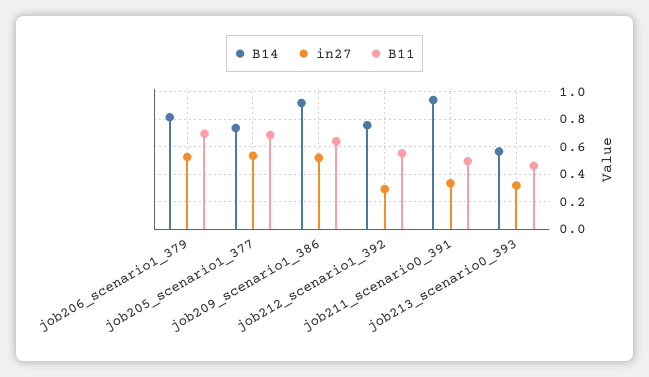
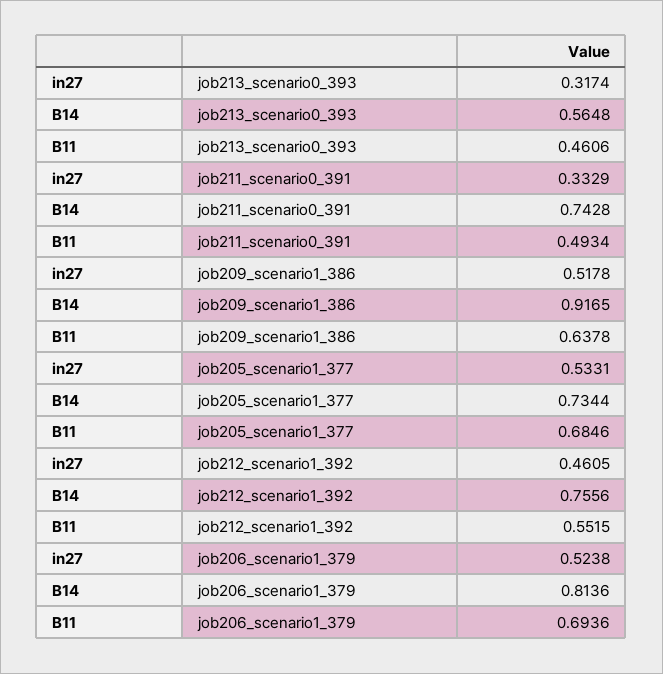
  {
    "B14": {
      "job206_scenario1_379": 0.8136,
      "job205_scenario1_377": 0.7344,
      "job209_scenario1_386": 0.9165,
      "job212_scenario1_392": 0.7556,
-     "job211_scenario0_391": 0.95,
+     "job211_scenario0_391": 0.7428,
      "job213_scenario0_393": 0.5648
    },
    "in27": {
      "job206_scenario1_379": 0.5238,
      "job205_scenario1_377": 0.5331,
      "job209_scenario1_386": 0.5178,
-     "job212_scenario1_392": 0.3,
+     "job212_scenario1_392": 0.4605,
      "job211_scenario0_391": 0.3329,
      "job213_scenario0_393": 0.3174
    },
    "B11": {
      "job206_scenario1_379": 0.6936,
      "job205_scenario1_377": 0.6846,
      "job209_scenario1_386": 0.6378,
      "job212_scenario1_392": 0.5515,
      "job211_scenario0_391": 0.4934,
      "job213_scenario0_393": 0.4606
    }
  }

